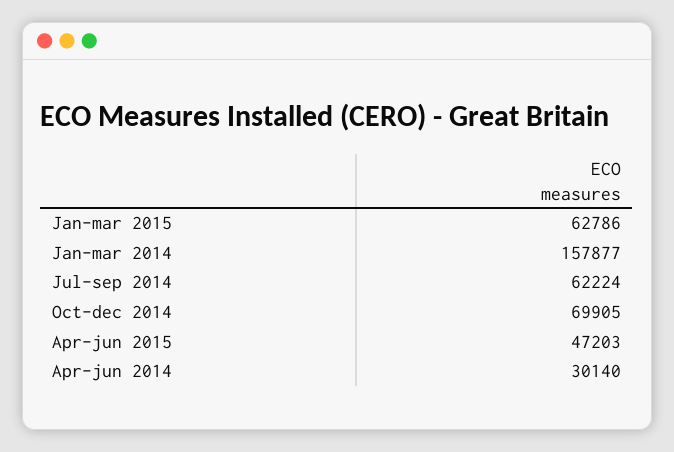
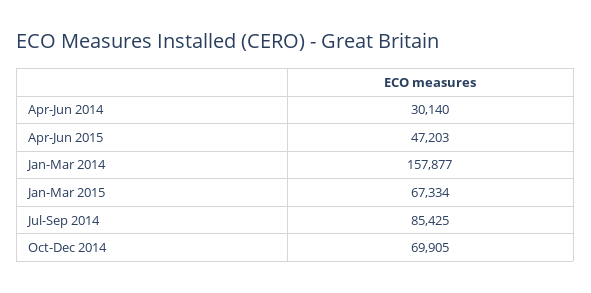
  {
-   "Jan-mar 2015": 62786,
+   "Jan-mar 2015": 67334,
    "Jan-mar 2014": 157877,
-   "Jul-sep 2014": 62224,
+   "Jul-sep 2014": 85425,
    "Oct-dec 2014": 69905,
    "Apr-jun 2015": 47203,
    "Apr-jun 2014": 30140
  }

